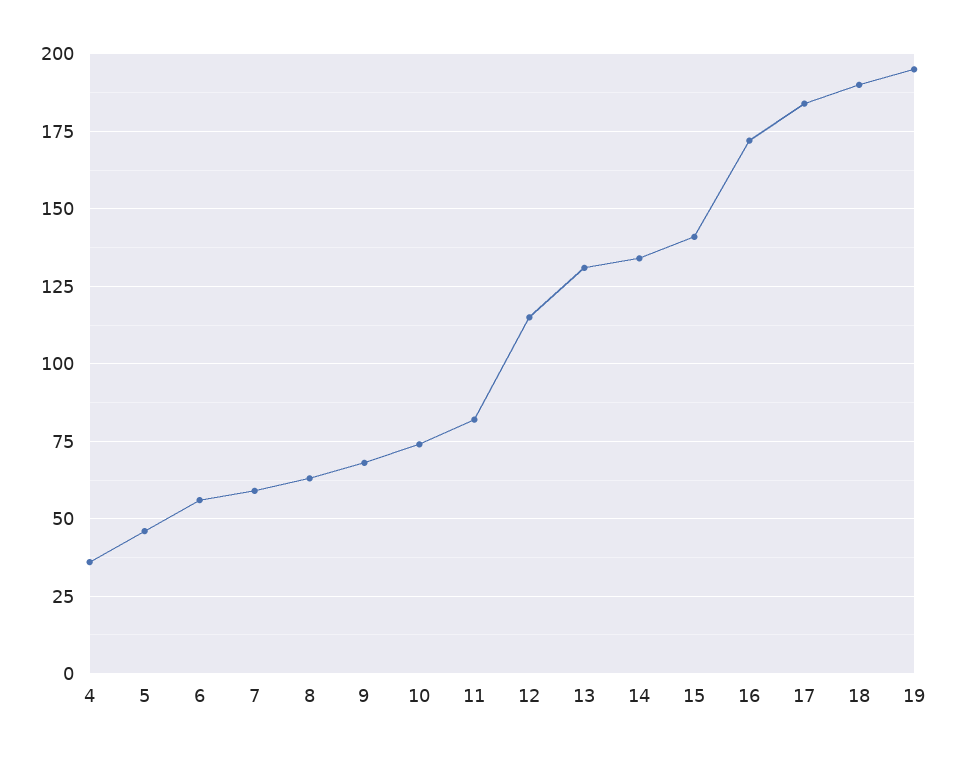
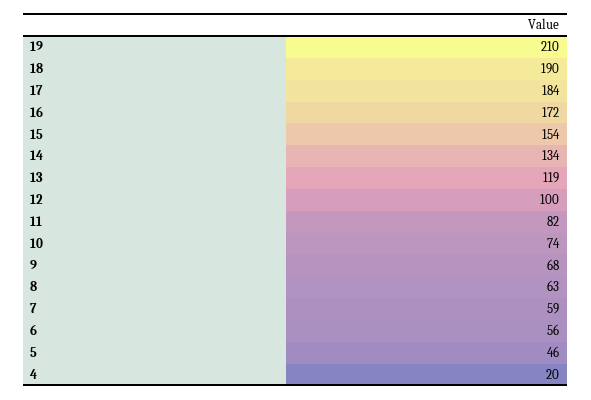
  {
-   "4": 35,
+   "4": 20,
    "5": 46,
    "6": 56,
    "7": 59,
    "8": 63,
    "9": 68,
    "10": 74,
    "11": 82,
-   "12": 115,
+   "12": 100,
-   "13": 130,
+   "13": 119,
    "14": 134,
-   "15": 140,
+   "15": 154,
    "16": 172,
    "17": 184,
    "18": 190,
-   "19": 195
+   "19": 210
  }

